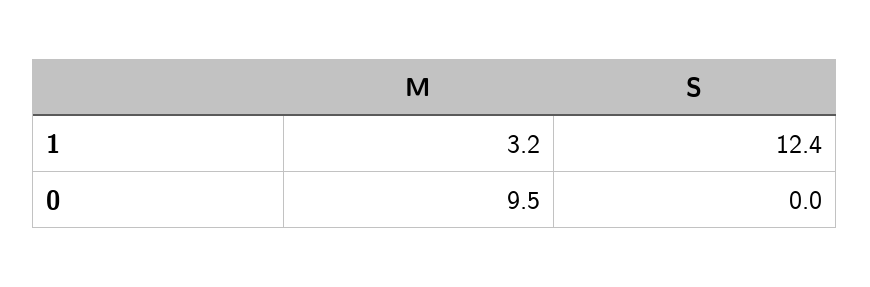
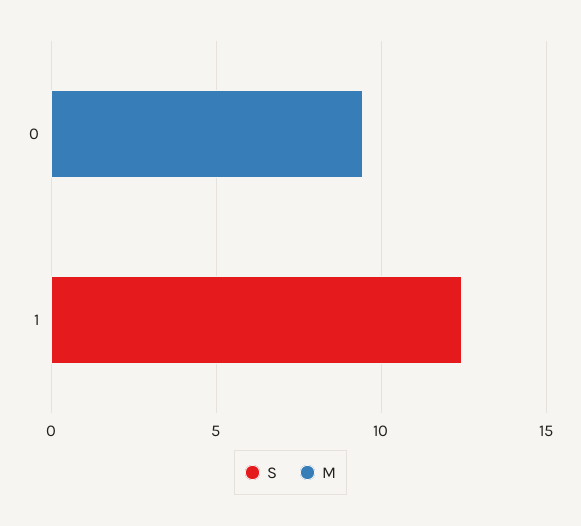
  {
    "M": {
-     "1": 3.2,
+     "1": 0,
      "0": 9.5
    },
    "S": {
      "1": 12.4,
      "0": 0
    }
  }

